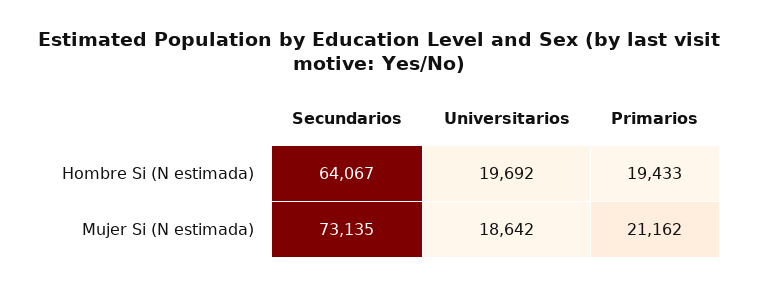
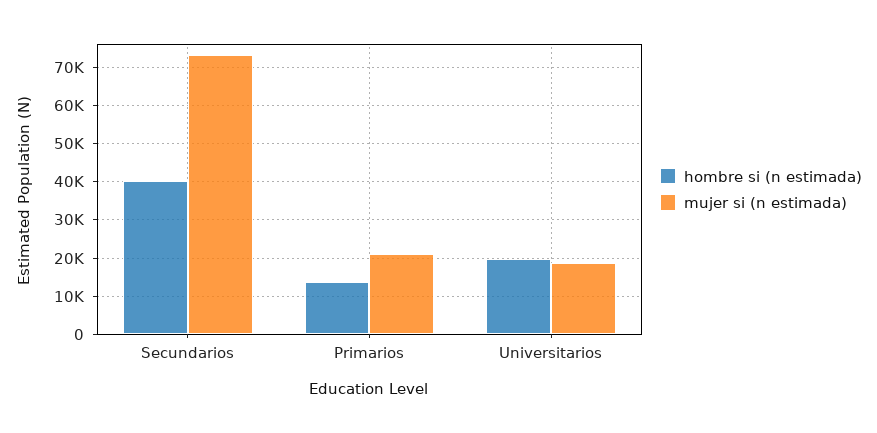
  {
    "Hombre Si (N estimada)": {
-     "Secundarios": 64067,
+     "Secundarios": 40000,
      "Universitarios": 19692,
-     "Primarios": 19433
+     "Primarios": 14000
    },
    "Mujer Si (N estimada)": {
      "Secundarios": 73135,
      "Universitarios": 18642,
      "Primarios": 21162
    }
  }

